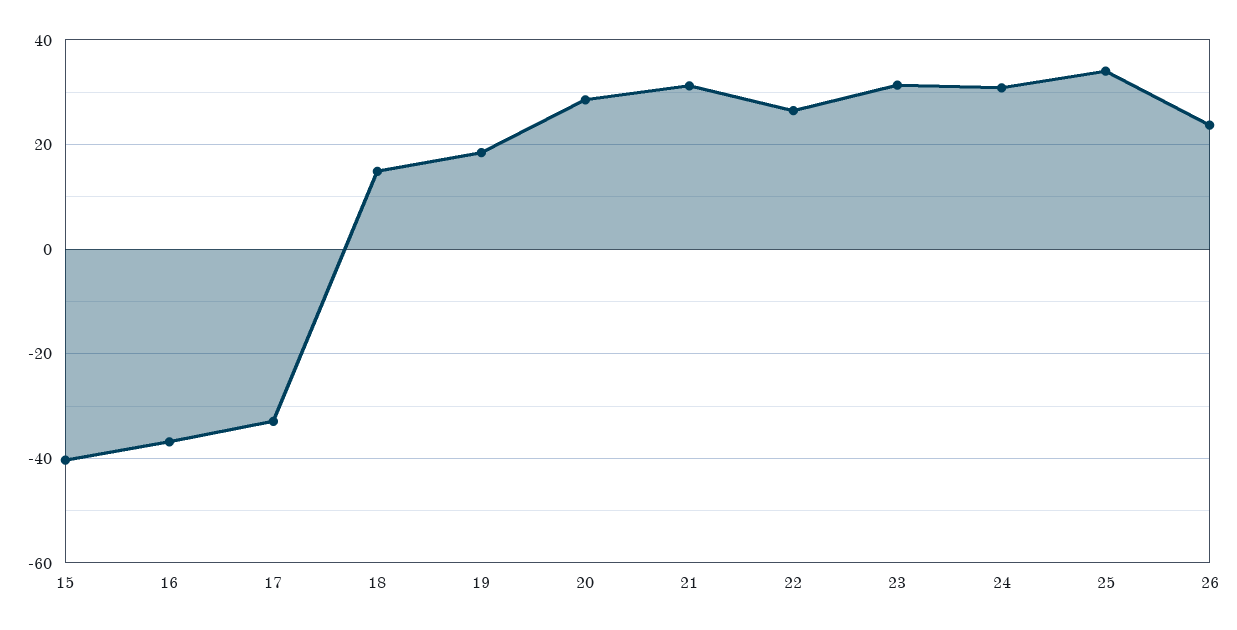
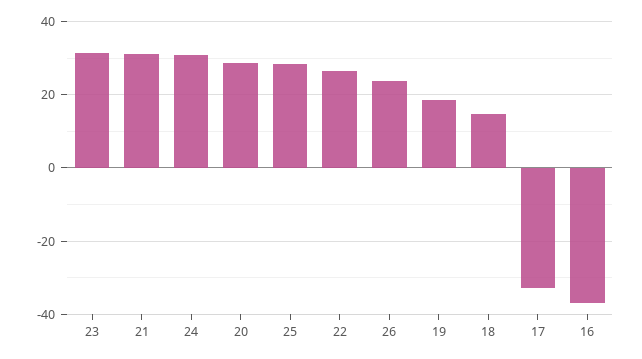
  {
-   "15": -40,
    "16": -36,
    "17": -32,
    "18": 14,
    "19": 18,
    "20": 28,
    "21": 32,
    "22": 26,
    "23": 32,
    "24": 30,
-   "25": 34,
+   "25": 28,
    "26": 24
  }

